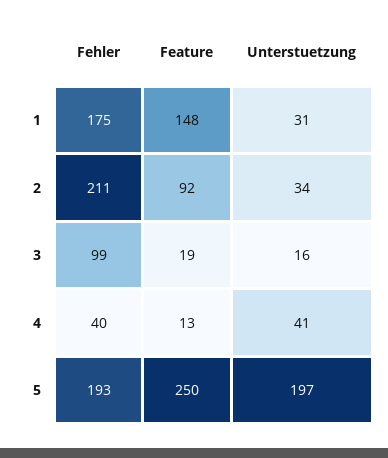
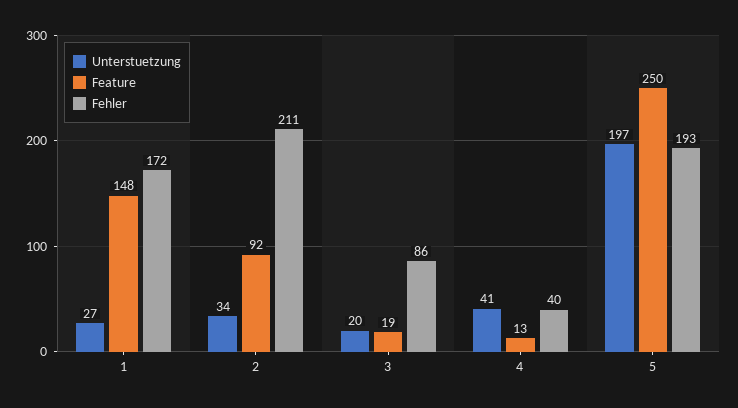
  {
    "Fehler": {
-     "1": 175,
+     "1": 172,
      "2": 211,
-     "3": 99,
+     "3": 86,
      "4": 40,
      "5": 193
    },
    "Feature": {
      "1": 148,
      "2": 92,
      "3": 19,
      "4": 13,
      "5": 250
    },
    "Unterstuetzung": {
-     "1": 31,
+     "1": 27,
      "2": 34,
-     "3": 16,
+     "3": 20,
      "4": 41,
      "5": 197
    }
  }

